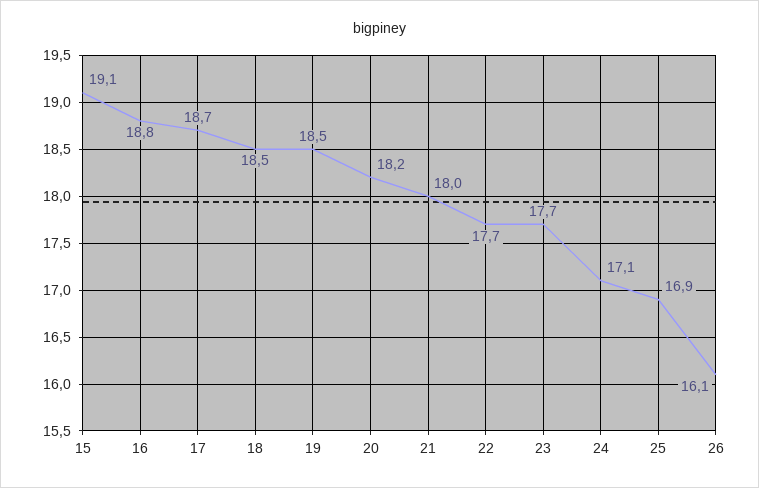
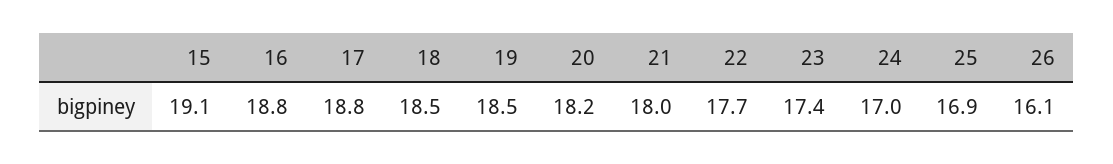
  {
    "15": 19.1,
    "16": 18.8,
-   "17": 18.7,
+   "17": 18.8,
    "18": 18.5,
    "19": 18.5,
    "20": 18.2,
    "21": 18,
    "22": 17.7,
-   "23": 17.7,
+   "23": 17.4,
-   "24": 17.1,
+   "24": 17,
    "25": 16.9,
    "26": 16.1
  }

